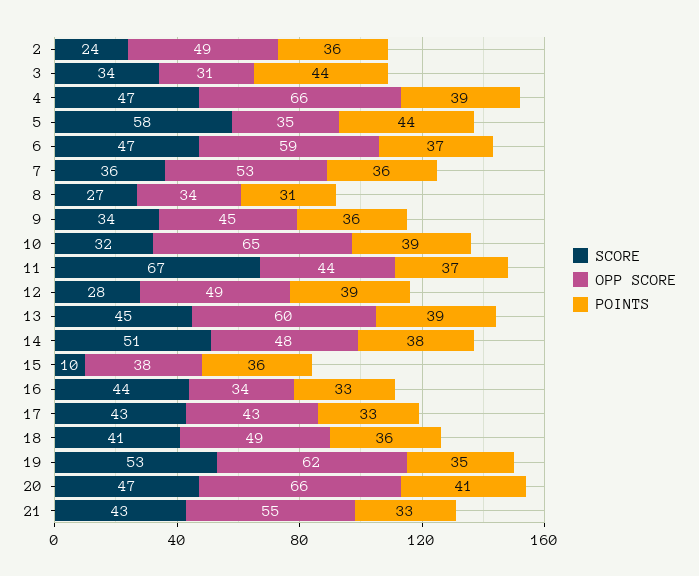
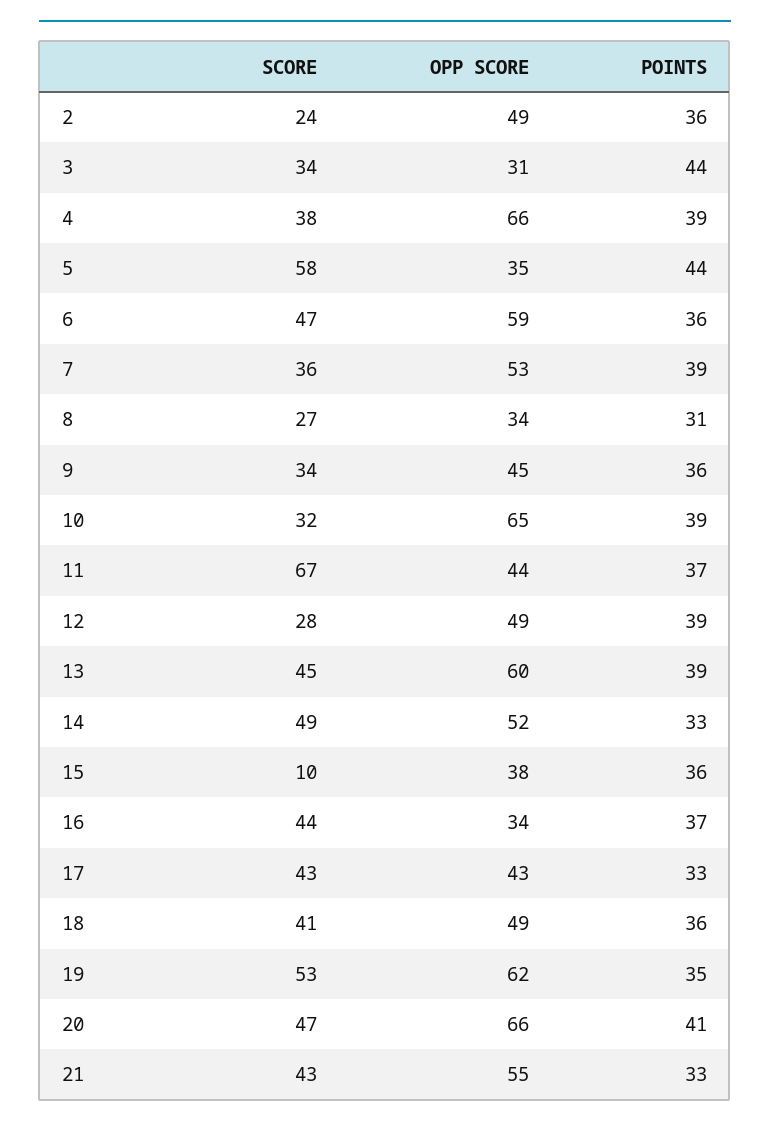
  {
    "SCORE": {
      "2": 24,
      "3": 34,
-     "4": 47,
+     "4": 38,
      "5": 58,
      "6": 47,
      "7": 36,
      "8": 27,
      "9": 34,
      "10": 32,
      "11": 67,
      "12": 28,
      "13": 45,
-     "14": 51,
+     "14": 49,
      "15": 10,
      "16": 44,
      "17": 43,
      "18": 41,
      "19": 53,
      "20": 47,
      "21": 43
    },
    "OPP SCORE": {
      "2": 49,
      "3": 31,
      "4": 66,
      "5": 35,
      "6": 59,
      "7": 53,
      "8": 34,
      "9": 45,
      "10": 65,
      "11": 44,
      "12": 49,
      "13": 60,
-     "14": 48,
+     "14": 52,
      "15": 38,
      "16": 34,
      "17": 43,
      "18": 49,
      "19": 62,
      "20": 66,
      "21": 55
    },
    "POINTS": {
      "2": 36,
      "3": 44,
      "4": 39,
      "5": 44,
-     "6": 37,
+     "6": 36,
-     "7": 36,
+     "7": 39,
      "8": 31,
      "9": 36,
      "10": 39,
      "11": 37,
      "12": 39,
      "13": 39,
-     "14": 38,
+     "14": 33,
      "15": 36,
-     "16": 33,
+     "16": 37,
      "17": 33,
      "18": 36,
      "19": 35,
      "20": 41,
      "21": 33
    }
  }

